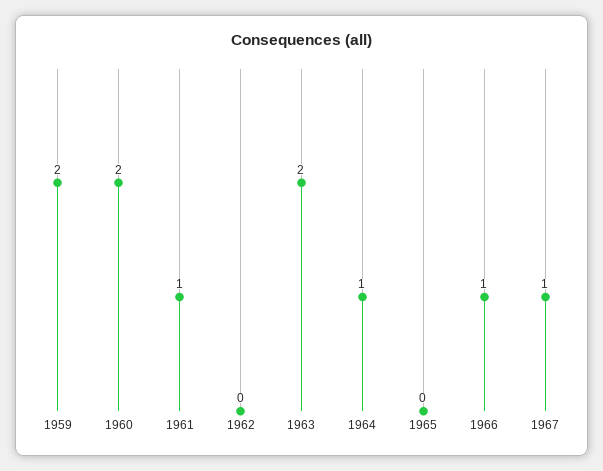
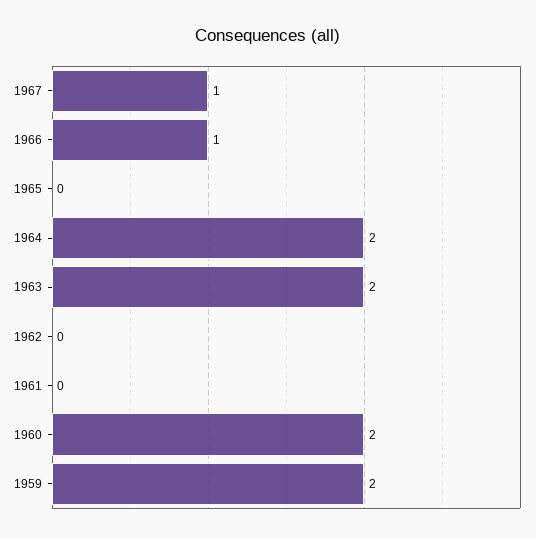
  {
    "1959": 2,
    "1960": 2,
-   "1961": 1,
+   "1961": 0,
    "1962": 0,
    "1963": 2,
-   "1964": 1,
+   "1964": 2,
    "1965": 0,
    "1966": 1,
    "1967": 1
  }

